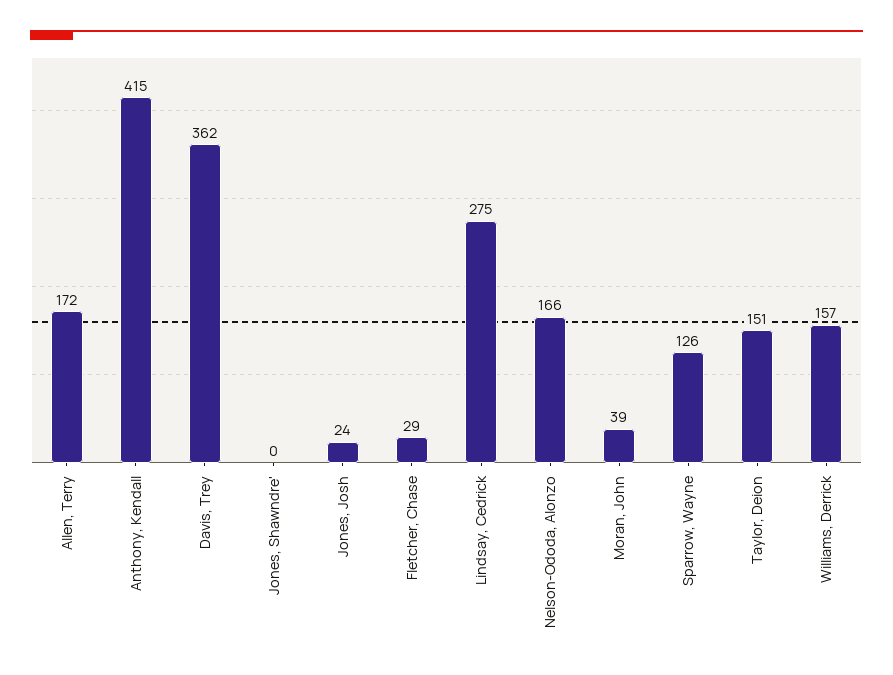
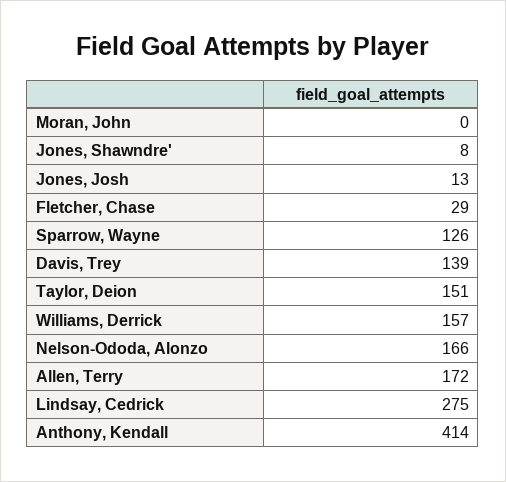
  {
    "Allen, Terry": 172,
-   "Anthony, Kendall": 415,
+   "Anthony, Kendall": 414,
-   "Davis, Trey": 362,
+   "Davis, Trey": 139,
-   "Jones, Shawndre'": 0,
+   "Jones, Shawndre'": 8,
-   "Jones, Josh": 24,
+   "Jones, Josh": 13,
    "Fletcher, Chase": 29,
    "Lindsay, Cedrick": 275,
    "Nelson-Ododa, Alonzo": 166,
-   "Moran, John": 39,
+   "Moran, John": 0,
    "Sparrow, Wayne": 126,
    "Taylor, Deion": 151,
    "Williams, Derrick": 157
  }

